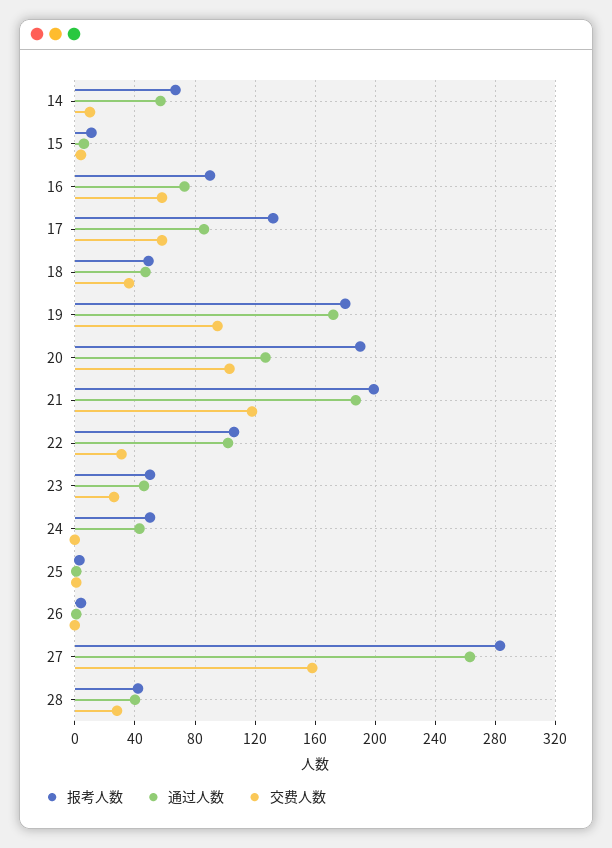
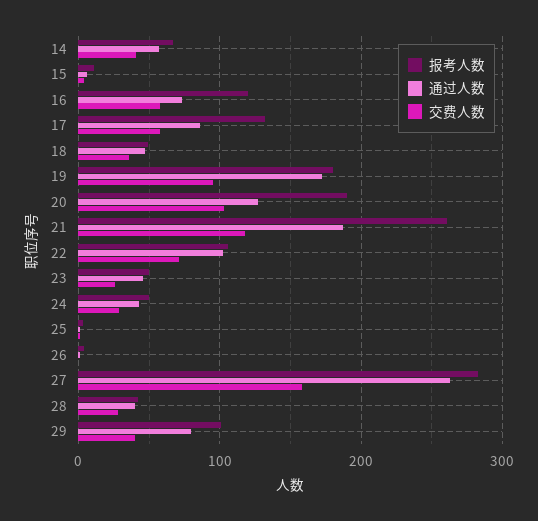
  {
    "报考人数": {
      "14": 65,
      "15": 10,
-     "16": 90,
+     "16": 120,
      "17": 130,
      "18": 50,
      "19": 180,
      "20": 190,
-     "21": 200,
+     "21": 260,
      "22": 105,
      "23": 50,
      "24": 50,
      "25": 5,
      "26": 5,
      "27": 285,
-     "28": 40
+     "28": 40,
+     "29": 100
    },
    "通过人数": {
      "14": 55,
      "15": 5,
      "16": 75,
      "17": 85,
      "18": 45,
      "19": 170,
      "20": 125,
      "21": 185,
      "22": 100,
      "23": 45,
      "24": 45,
      "25": 0,
      "26": 0,
      "27": 265,
-     "28": 40
+     "28": 40,
+     "29": 80
    },
    "交费人数": {
-     "14": 10,
+     "14": 40,
      "15": 5,
      "16": 60,
      "17": 60,
      "18": 35,
      "19": 95,
      "20": 105,
      "21": 120,
-     "22": 30,
+     "22": 70,
      "23": 25,
-     "24": 0,
+     "24": 30,
      "25": 0,
      "26": 0,
      "27": 160,
-     "28": 30
+     "28": 30,
+     "29": 40
    }
  }

